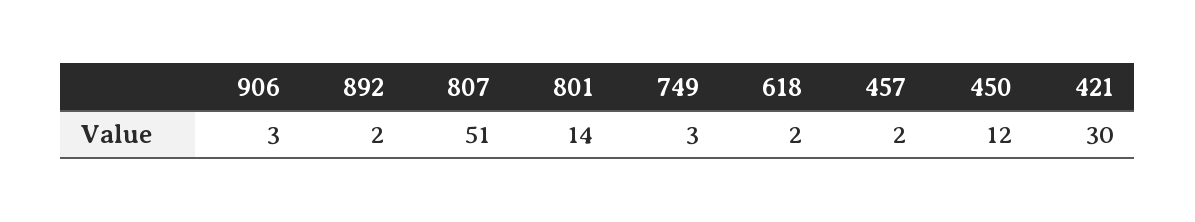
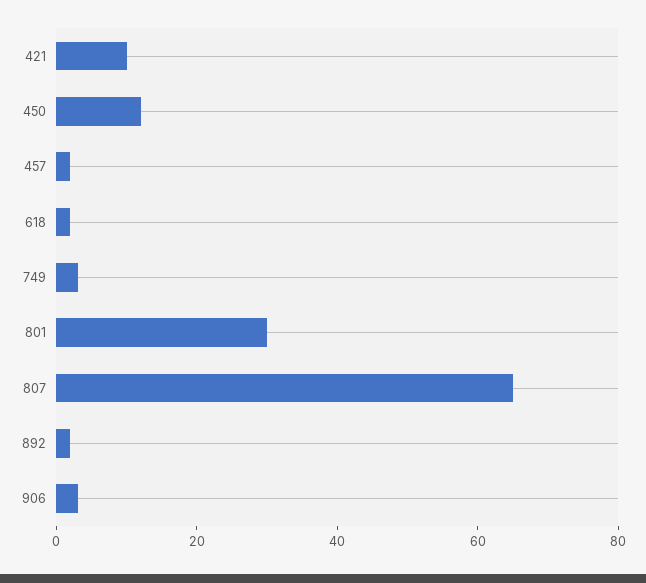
  {
    "906": 3,
    "892": 2,
-   "807": 51,
+   "807": 65,
-   "801": 14,
+   "801": 30,
    "749": 3,
    "618": 2,
    "457": 2,
    "450": 12,
-   "421": 30
+   "421": 10
  }

